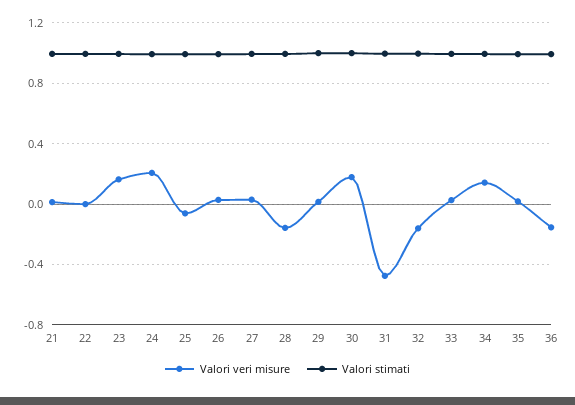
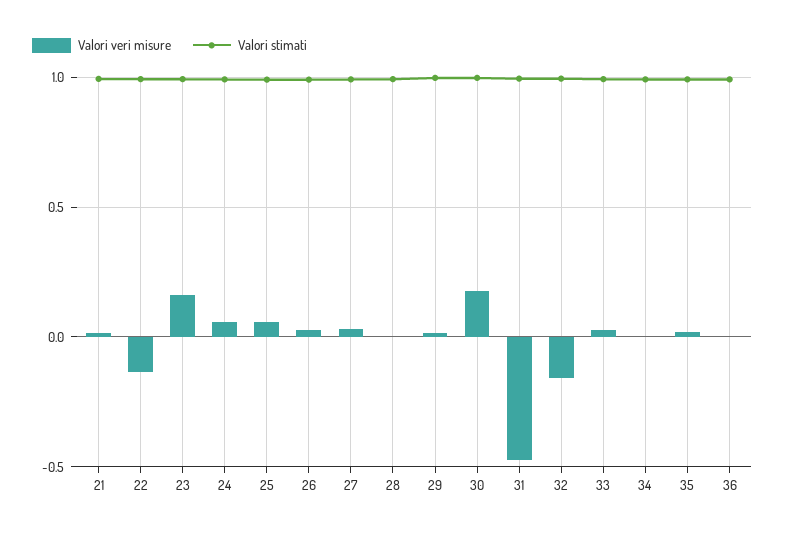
  {
    "Valori veri misure": {
      "21": 0,
-     "22": 0,
+     "22": -0.15,
      "23": 0.15,
-     "24": 0.2,
+     "24": 0.05,
-     "25": -0.05,
+     "25": 0.05,
      "26": 0.05,
      "27": 0.05,
-     "28": -0.15,
+     "28": 0,
      "29": 0,
      "30": 0.2,
      "31": -0.5,
      "32": -0.15,
      "33": 0.05,
-     "34": 0.15,
+     "34": 0,
      "35": 0,
-     "36": -0.15
+     "36": 0
    },
    "Valori stimati": {
      "21": 1,
      "22": 1,
      "23": 1,
      "24": 1,
      "25": 1,
      "26": 1,
      "27": 1,
      "28": 1,
      "29": 1,
      "30": 1,
      "31": 1,
      "32": 1,
      "33": 1,
      "34": 1,
      "35": 1,
      "36": 1
    }
  }

